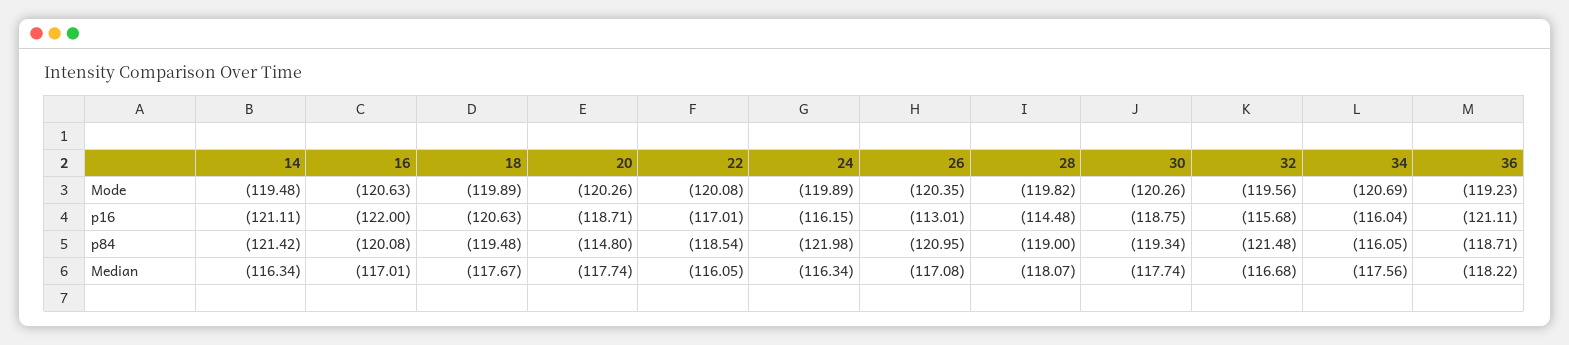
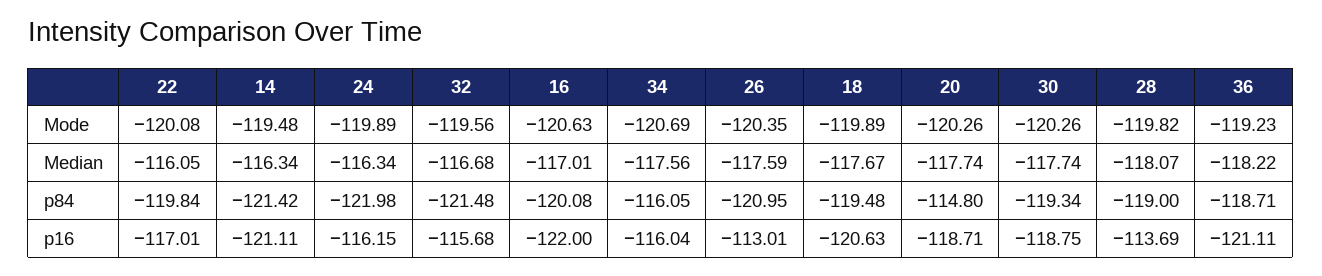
  {
    "14": {
      "Mode": -119.48,
      "p16": -121.11,
      "p84": -121.42,
      "Median": -116.34
    },
    "16": {
      "Mode": -120.63,
      "p16": -122,
      "p84": -120.08,
      "Median": -117.01
    },
    "18": {
      "Mode": -119.89,
      "p16": -120.63,
      "p84": -119.48,
      "Median": -117.67
    },
    "20": {
      "Mode": -120.26,
      "p16": -118.71,
      "p84": -114.8,
      "Median": -117.74
    },
    "22": {
      "Mode": -120.08,
      "p16": -117.01,
-     "p84": -118.54,
+     "p84": -119.84,
      "Median": -116.05
    },
    "24": {
      "Mode": -119.89,
      "p16": -116.15,
      "p84": -121.98,
      "Median": -116.34
    },
    "26": {
      "Mode": -120.35,
      "p16": -113.01,
      "p84": -120.95,
-     "Median": -117.08
+     "Median": -117.59
    },
    "28": {
      "Mode": -119.82,
-     "p16": -114.48,
+     "p16": -113.69,
      "p84": -119,
      "Median": -118.07
    },
    "30": {
      "Mode": -120.26,
      "p16": -118.75,
      "p84": -119.34,
      "Median": -117.74
    },
    "32": {
      "Mode": -119.56,
      "p16": -115.68,
      "p84": -121.48,
      "Median": -116.68
    },
    "34": {
      "Mode": -120.69,
      "p16": -116.04,
      "p84": -116.05,
      "Median": -117.56
    },
    "36": {
      "Mode": -119.23,
      "p16": -121.11,
      "p84": -118.71,
      "Median": -118.22
    }
  }

